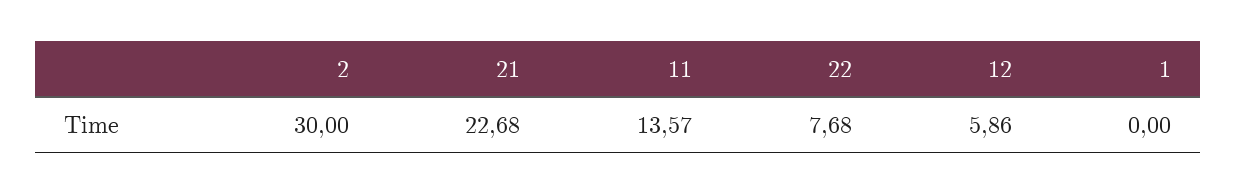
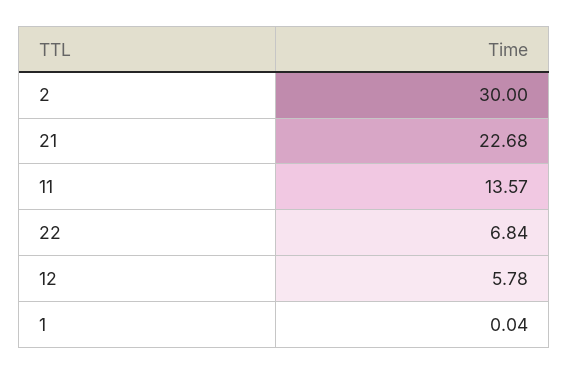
  {
    "2": 30,
    "21": 22.68,
    "11": 13.57,
-   "22": 7.68,
+   "22": 6.84,
-   "12": 5.86,
+   "12": 5.78,
-   "1": 0
+   "1": 0.04
  }

